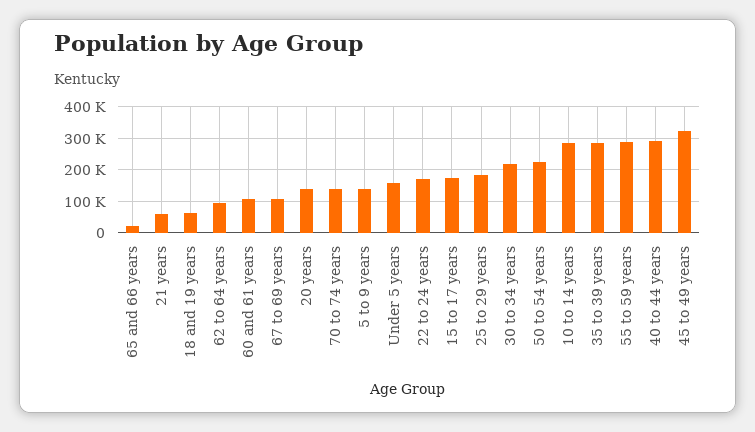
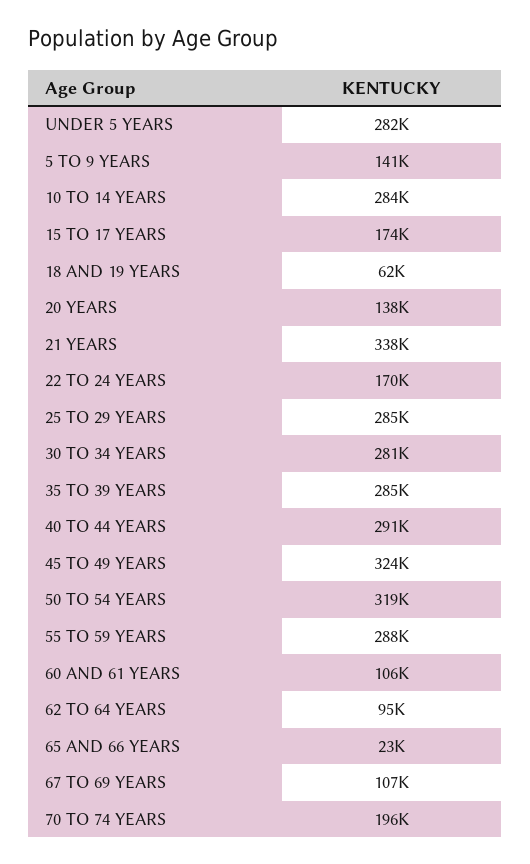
  {
    "65 and 66 years": 23000,
-   "21 years": 60000,
+   "21 years": 338000,
    "18 and 19 years": 62000,
    "62 to 64 years": 95000,
    "60 and 61 years": 106000,
    "67 to 69 years": 107000,
    "20 years": 138000,
-   "70 to 74 years": 140000,
+   "70 to 74 years": 196000,
    "5 to 9 years": 141000,
-   "Under 5 years": 160000,
+   "Under 5 years": 282000,
    "22 to 24 years": 170000,
    "15 to 17 years": 174000,
-   "25 to 29 years": 180000,
+   "25 to 29 years": 285000,
-   "30 to 34 years": 220000,
+   "30 to 34 years": 281000,
-   "50 to 54 years": 220000,
+   "50 to 54 years": 319000,
    "10 to 14 years": 284000,
    "35 to 39 years": 285000,
    "55 to 59 years": 288000,
    "40 to 44 years": 291000,
    "45 to 49 years": 324000
  }

